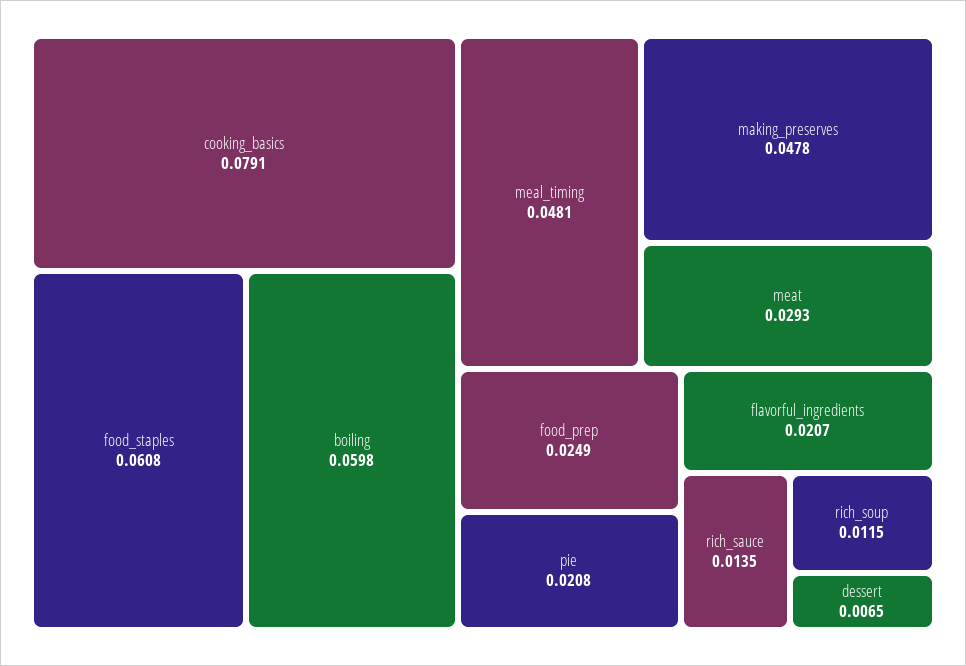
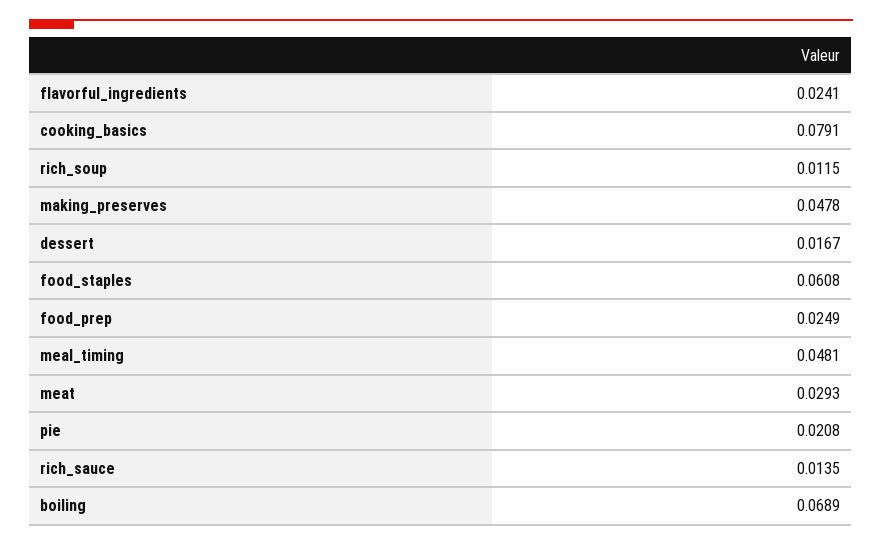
  {
    "cooking_basics": 0.0791,
    "food_staples": 0.0608,
-   "boiling": 0.0598,
+   "boiling": 0.0689,
    "meal_timing": 0.0481,
    "making_preserves": 0.0478,
    "meat": 0.0293,
    "food_prep": 0.0249,
    "pie": 0.0208,
-   "flavorful_ingredients": 0.0207,
+   "flavorful_ingredients": 0.0241,
    "rich_sauce": 0.0135,
    "rich_soup": 0.0115,
-   "dessert": 0.0065
+   "dessert": 0.0167
  }

